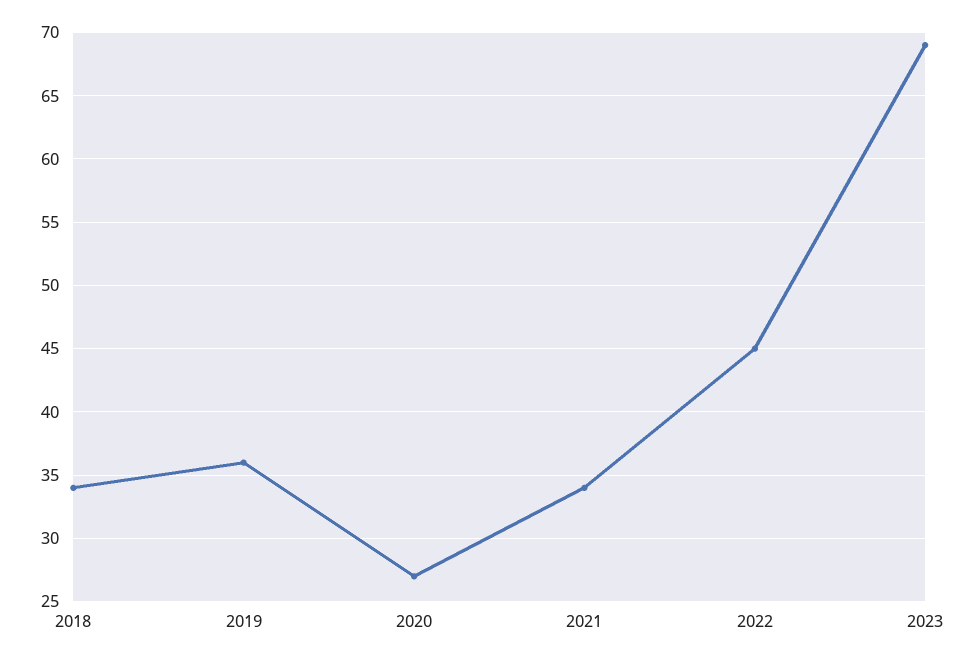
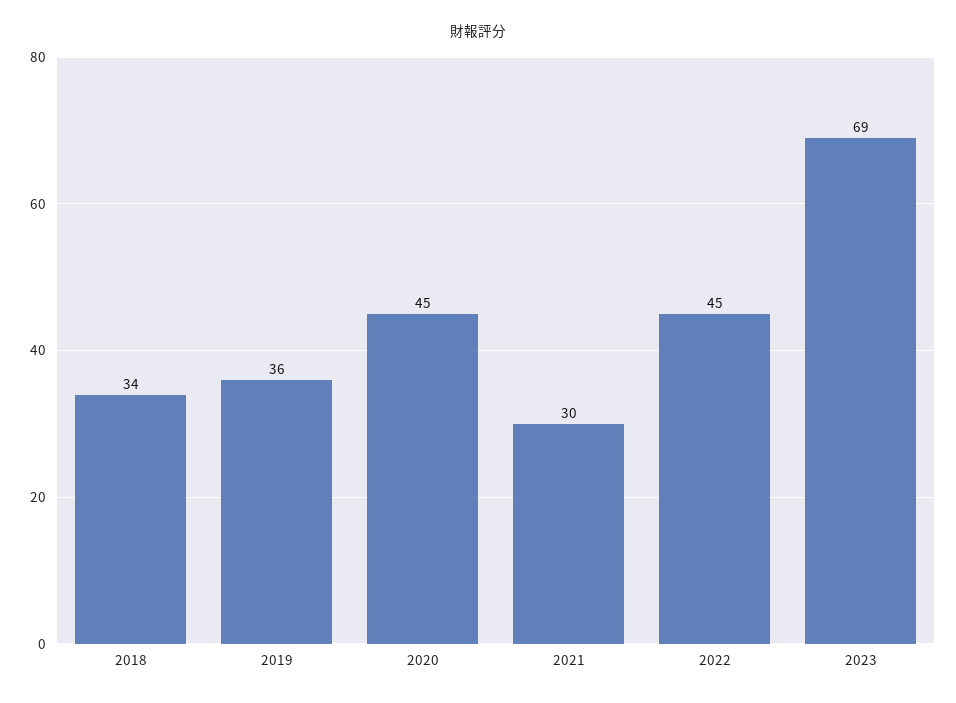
  {
    "2018": 34,
    "2019": 36,
-   "2020": 27,
+   "2020": 45,
-   "2021": 34,
+   "2021": 30,
    "2022": 45,
    "2023": 69
  }

